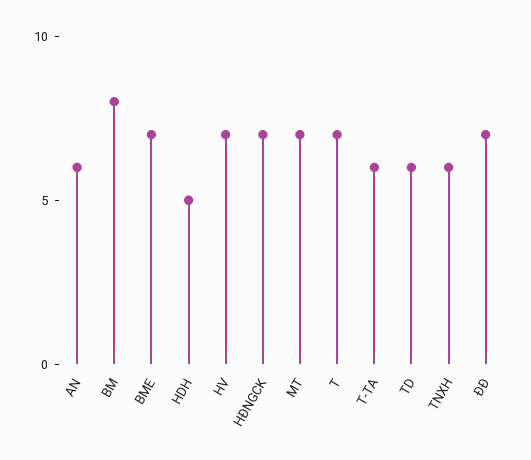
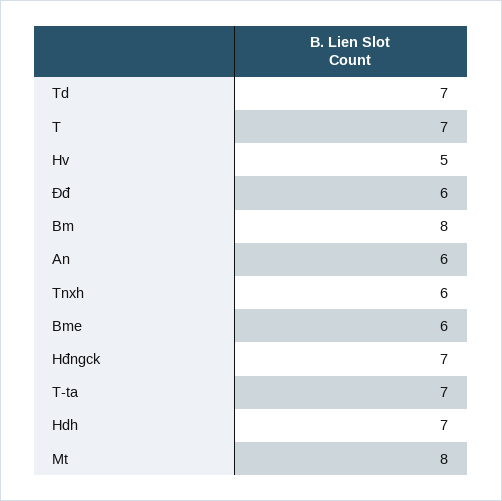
  {
    "AN": 6,
    "BM": 8,
-   "BME": 7,
+   "BME": 6,
-   "HDH": 5,
+   "HDH": 7,
-   "HV": 7,
+   "HV": 5,
    "HĐNGCK": 7,
-   "MT": 7,
+   "MT": 8,
    "T": 7,
-   "T-TA": 6,
+   "T-TA": 7,
-   "TD": 6,
+   "TD": 7,
    "TNXH": 6,
-   "ĐĐ": 7
+   "ĐĐ": 6
  }

